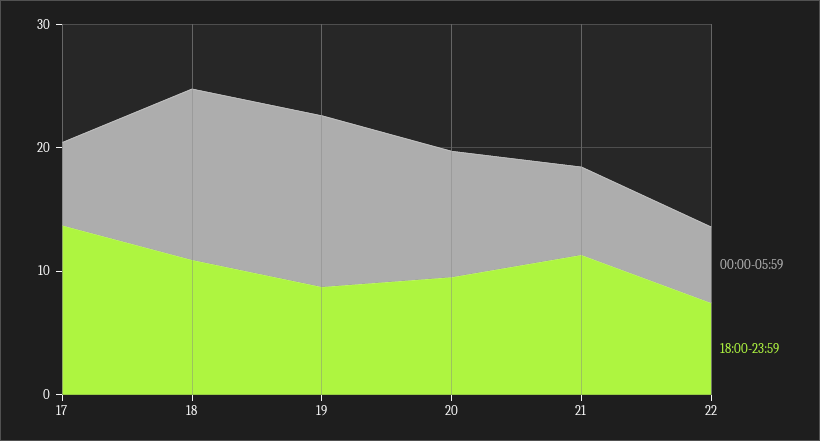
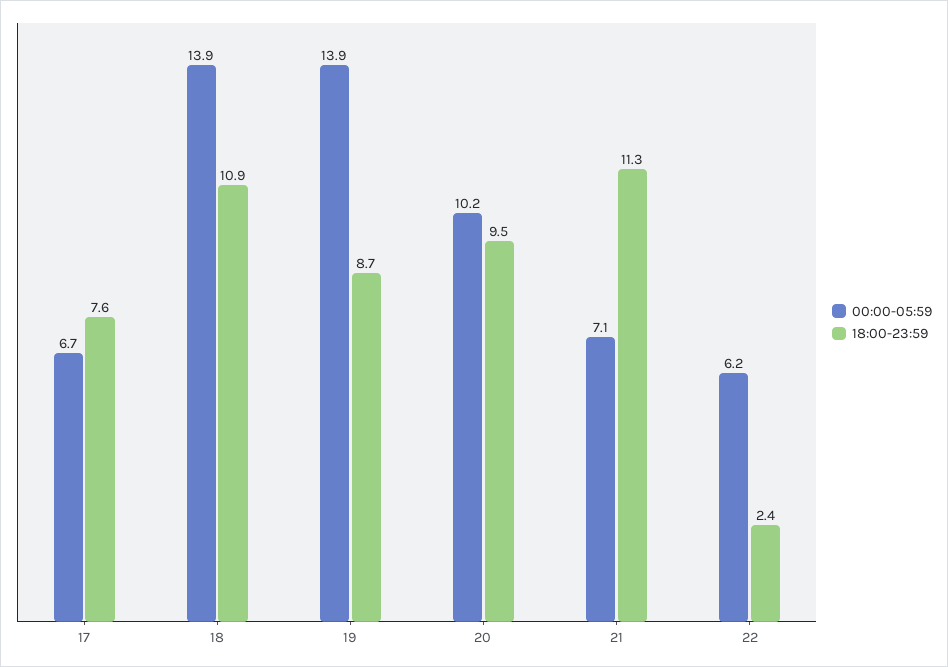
  {
    "00:00-05:59": {
      "17": 6.7,
      "18": 13.9,
      "19": 13.9,
      "20": 10.2,
      "21": 7.1,
      "22": 6.2
    },
    "18:00-23:59": {
-     "17": 14,
+     "17": 7.6,
      "18": 10.9,
      "19": 8.7,
      "20": 9.5,
      "21": 11.3,
-     "22": 8
+     "22": 2.4
    }
  }

